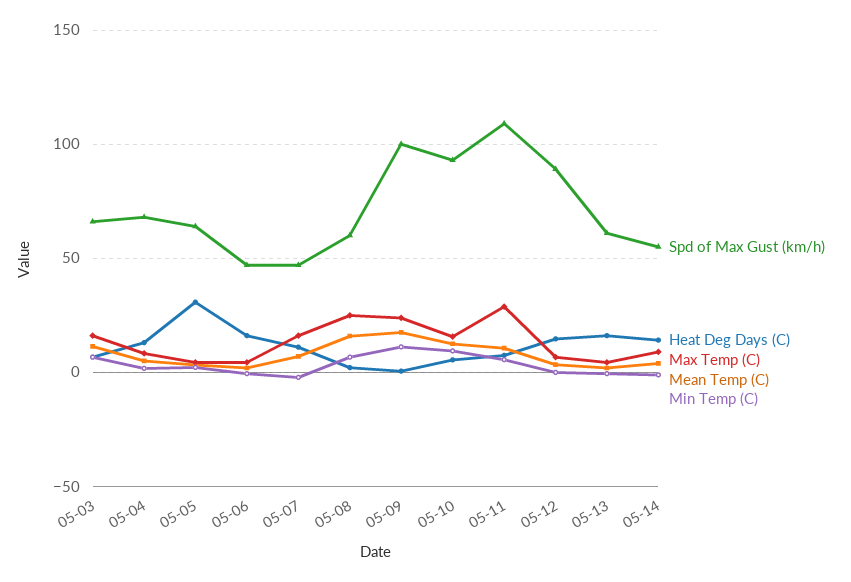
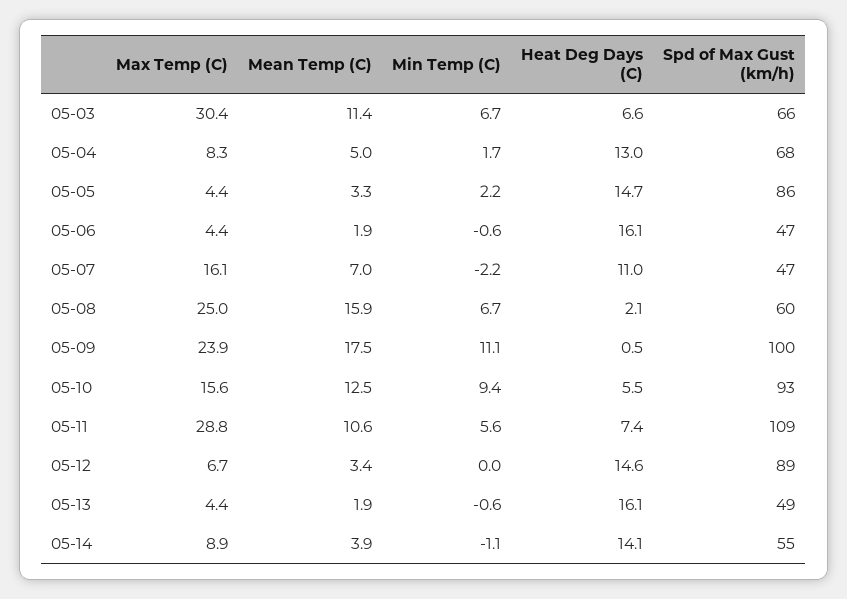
  {
    "Spd of Max Gust (km/h)": {
      "05-03": 66,
      "05-04": 68,
-     "05-05": 65,
+     "05-05": 86,
      "05-06": 47,
      "05-07": 47,
      "05-08": 60,
      "05-09": 100,
      "05-10": 93,
      "05-11": 109,
      "05-12": 89,
-     "05-13": 60,
+     "05-13": 49,
      "05-14": 55
    },
    "Heat Deg Days (C)": {
      "05-03": 6.6,
      "05-04": 13,
-     "05-05": 30,
+     "05-05": 14.7,
      "05-06": 16.1,
      "05-07": 11,
      "05-08": 2.1,
      "05-09": 0.5,
      "05-10": 5.5,
      "05-11": 7.4,
      "05-12": 14.6,
      "05-13": 16.1,
      "05-14": 14.1
    },
    "Max Temp (C)": {
-     "05-03": 15,
+     "05-03": 30.4,
      "05-04": 8.3,
      "05-05": 4.4,
      "05-06": 4.4,
      "05-07": 16.1,
      "05-08": 25,
      "05-09": 23.9,
      "05-10": 15.6,
      "05-11": 28.8,
      "05-12": 6.7,
      "05-13": 4.4,
      "05-14": 8.9
    },
    "Mean Temp (C)": {
      "05-03": 11.4,
      "05-04": 5,
      "05-05": 3.3,
      "05-06": 1.9,
      "05-07": 7,
      "05-08": 15.9,
      "05-09": 17.5,
      "05-10": 12.5,
      "05-11": 10.6,
      "05-12": 3.4,
      "05-13": 1.9,
      "05-14": 3.9
    },
    "Min Temp (C)": {
      "05-03": 6.7,
      "05-04": 1.7,
      "05-05": 2.2,
      "05-06": -0.6,
      "05-07": -2.2,
      "05-08": 6.7,
      "05-09": 11.1,
      "05-10": 9.4,
      "05-11": 5.6,
      "05-12": 0,
      "05-13": -0.6,
      "05-14": -1.1
    }
  }

